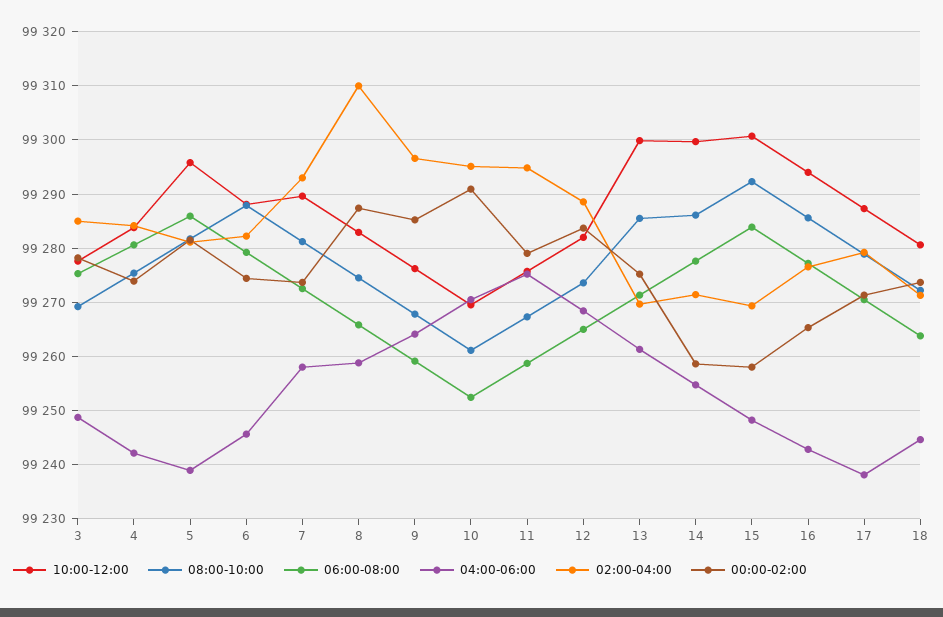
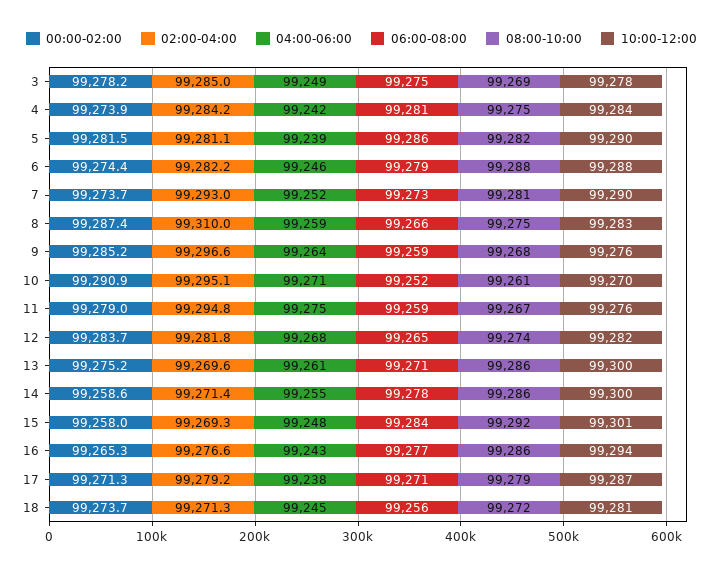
  {
    "10:00-12:00": {
      "3": 99278,
      "4": 99284,
-     "5": 99296,
+     "5": 99290,
      "6": 99288,
      "7": 99290,
      "8": 99283,
      "9": 99276,
      "10": 99270,
      "11": 99276,
      "12": 99282,
      "13": 99300,
      "14": 99300,
      "15": 99301,
      "16": 99294,
      "17": 99287,
      "18": 99281
    },
    "08:00-10:00": {
      "3": 99269,
      "4": 99275,
      "5": 99282,
      "6": 99288,
      "7": 99281,
      "8": 99275,
      "9": 99268,
      "10": 99261,
      "11": 99267,
      "12": 99274,
      "13": 99286,
      "14": 99286,
      "15": 99292,
      "16": 99286,
      "17": 99279,
      "18": 99272
    },
    "06:00-08:00": {
      "3": 99275,
      "4": 99281,
      "5": 99286,
      "6": 99279,
      "7": 99273,
      "8": 99266,
      "9": 99259,
      "10": 99252,
      "11": 99259,
      "12": 99265,
      "13": 99271,
      "14": 99278,
      "15": 99284,
      "16": 99277,
      "17": 99271,
-     "18": 99264
+     "18": 99256
    },
    "04:00-06:00": {
      "3": 99249,
      "4": 99242,
      "5": 99239,
      "6": 99246,
-     "7": 99258,
+     "7": 99252,
      "8": 99259,
      "9": 99264,
      "10": 99271,
      "11": 99275,
      "12": 99268,
      "13": 99261,
      "14": 99255,
      "15": 99248,
      "16": 99243,
      "17": 99238,
      "18": 99245
    },
    "02:00-04:00": {
      "3": 99285,
      "4": 99284.2,
      "5": 99281.1,
      "6": 99282.2,
      "7": 99293,
      "8": 99310,
      "9": 99296.6,
      "10": 99295.1,
      "11": 99294.8,
-     "12": 99288,
+     "12": 99281.8,
      "13": 99269.6,
      "14": 99271.4,
      "15": 99269.3,
      "16": 99276.6,
      "17": 99279.2,
      "18": 99271.3
    },
    "00:00-02:00": {
      "3": 99278.2,
      "4": 99273.9,
      "5": 99281.5,
      "6": 99274.4,
      "7": 99273.7,
      "8": 99287.4,
      "9": 99285.2,
      "10": 99290.9,
      "11": 99279,
      "12": 99283.7,
      "13": 99275.2,
      "14": 99258.6,
      "15": 99258,
      "16": 99265.3,
      "17": 99271.3,
      "18": 99273.7
    }
  }

